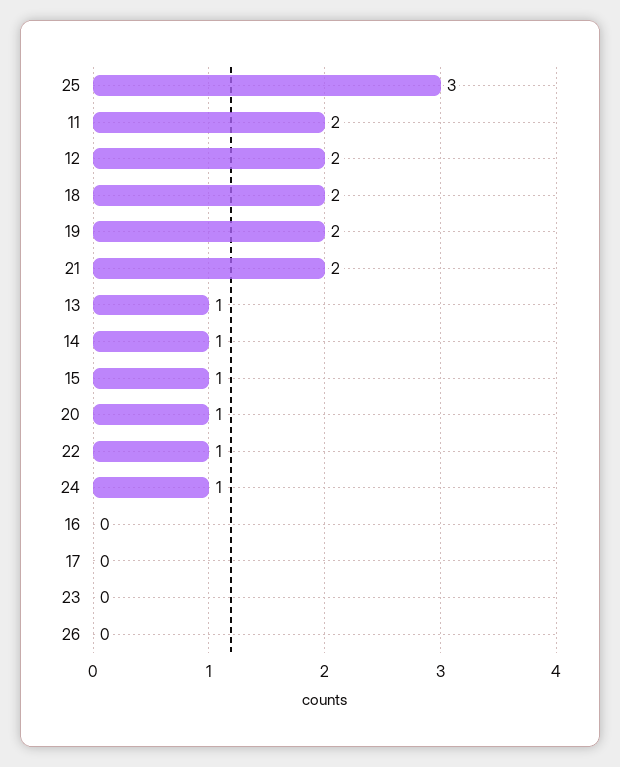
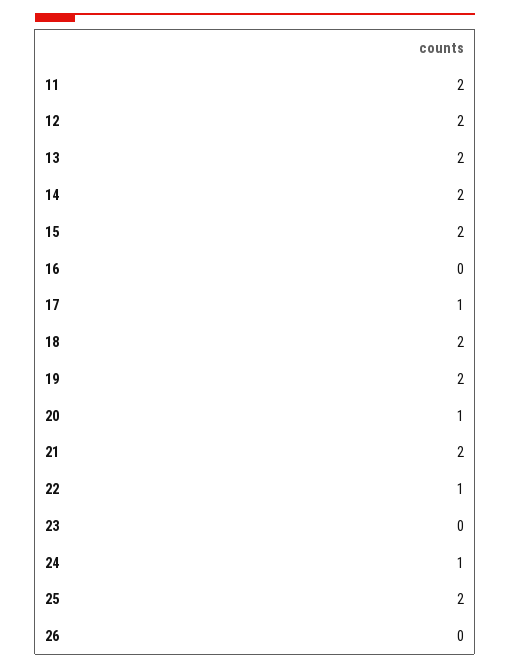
  {
-   "25": 3,
+   "25": 2,
    "11": 2,
    "12": 2,
    "18": 2,
    "19": 2,
    "21": 2,
-   "13": 1,
+   "13": 2,
-   "14": 1,
+   "14": 2,
-   "15": 1,
+   "15": 2,
    "20": 1,
    "22": 1,
    "24": 1,
    "16": 0,
-   "17": 0,
+   "17": 1,
    "23": 0,
    "26": 0
  }

